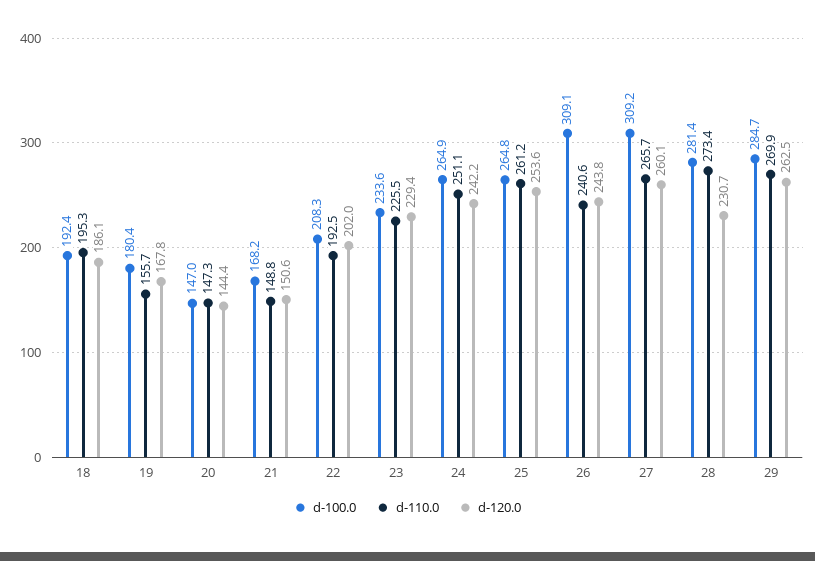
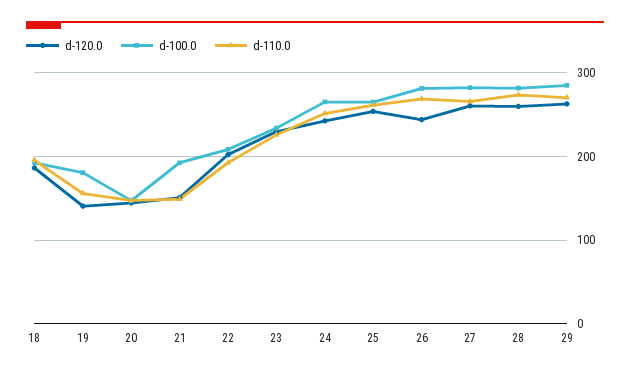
  {
    "d-100.0": {
      "18": 192.4,
      "19": 180.4,
      "20": 147,
-     "21": 168.2,
+     "21": 190,
      "22": 208.3,
      "23": 233.6,
      "24": 264.9,
      "25": 264.8,
-     "26": 309.1,
+     "26": 280,
-     "27": 309.2,
+     "27": 280,
      "28": 281.4,
      "29": 284.7
    },
    "d-110.0": {
      "18": 195.3,
      "19": 155.7,
      "20": 147.3,
      "21": 148.8,
      "22": 192.5,
      "23": 225.5,
      "24": 251.1,
      "25": 261.2,
-     "26": 240.6,
+     "26": 270,
      "27": 265.7,
      "28": 273.4,
      "29": 269.9
    },
    "d-120.0": {
      "18": 186.1,
-     "19": 167.8,
+     "19": 140,
      "20": 144.4,
      "21": 150.6,
      "22": 202,
      "23": 229.4,
      "24": 242.2,
      "25": 253.6,
      "26": 243.8,
      "27": 260.1,
-     "28": 230.7,
+     "28": 260,
      "29": 262.5
    }
  }

